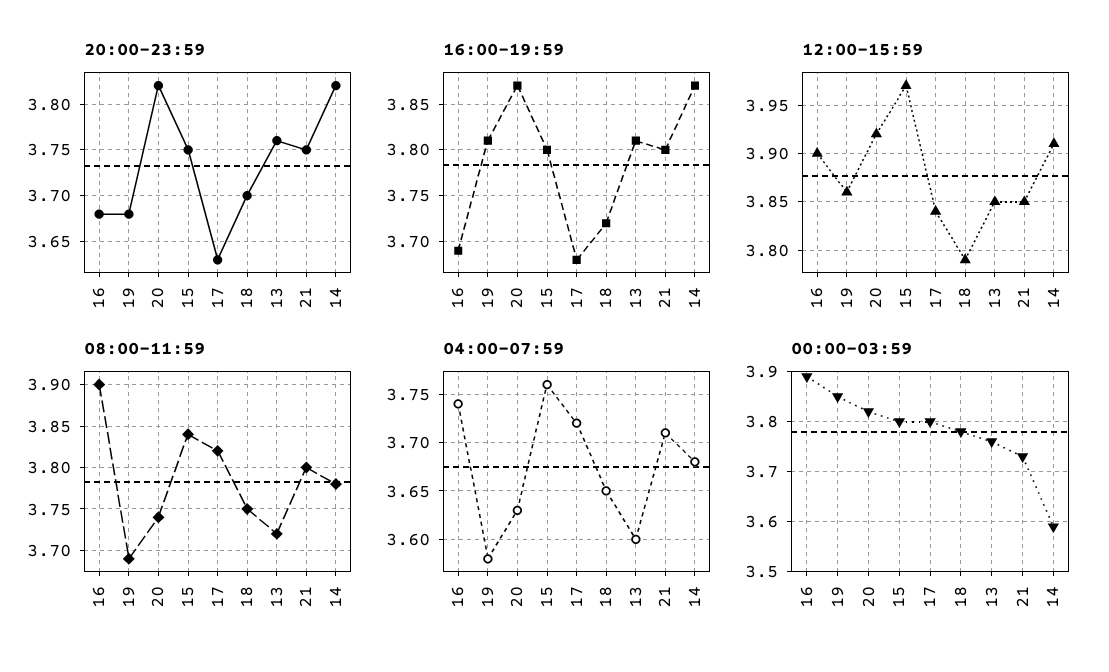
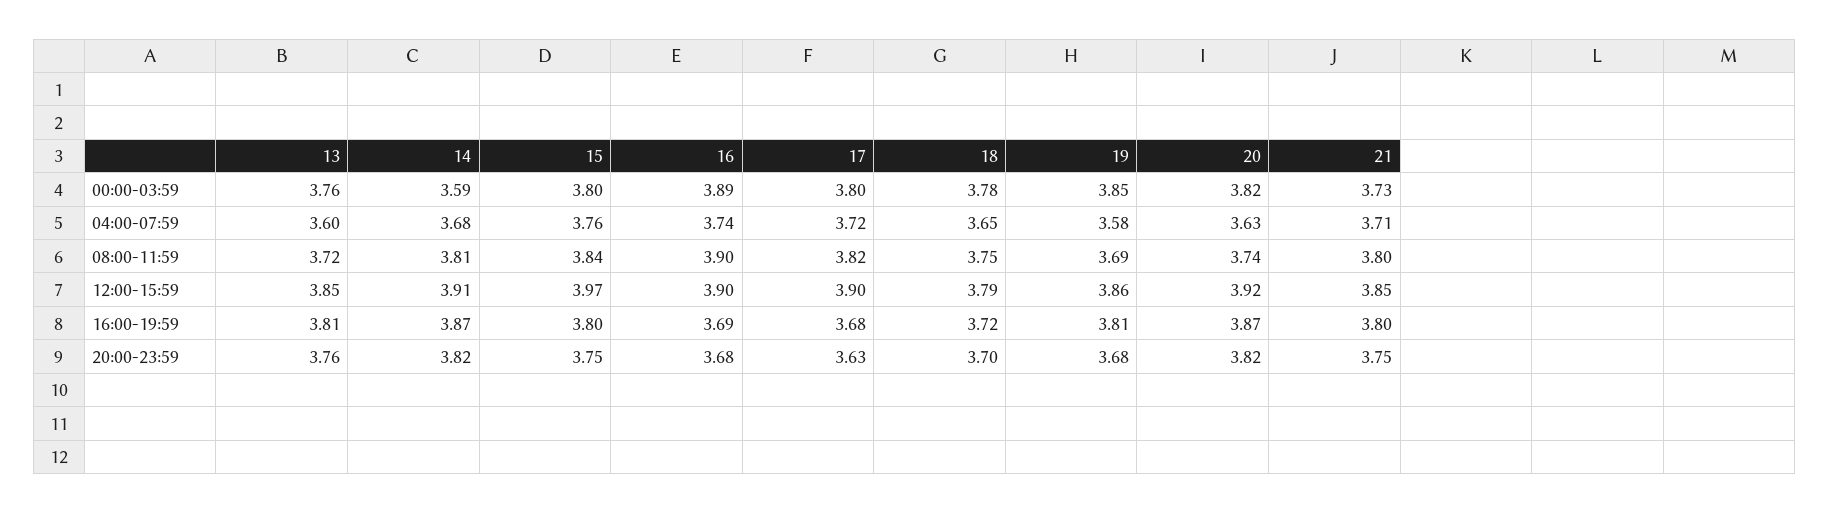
  {
    "20:00-23:59": {
      "16": 3.68,
      "19": 3.68,
      "20": 3.82,
      "15": 3.75,
      "17": 3.63,
      "18": 3.7,
      "13": 3.76,
      "21": 3.75,
      "14": 3.82
    },
    "16:00-19:59": {
      "16": 3.69,
      "19": 3.81,
      "20": 3.87,
      "15": 3.8,
      "17": 3.68,
      "18": 3.72,
      "13": 3.81,
      "21": 3.8,
      "14": 3.87
    },
    "12:00-15:59": {
      "16": 3.9,
      "19": 3.86,
      "20": 3.92,
      "15": 3.97,
-     "17": 3.84,
+     "17": 3.9,
      "18": 3.79,
      "13": 3.85,
      "21": 3.85,
      "14": 3.91
    },
    "08:00-11:59": {
      "16": 3.9,
      "19": 3.69,
      "20": 3.74,
      "15": 3.84,
      "17": 3.82,
      "18": 3.75,
      "13": 3.72,
      "21": 3.8,
-     "14": 3.78
+     "14": 3.81
    },
    "04:00-07:59": {
      "16": 3.74,
      "19": 3.58,
      "20": 3.63,
      "15": 3.76,
      "17": 3.72,
      "18": 3.65,
      "13": 3.6,
      "21": 3.71,
      "14": 3.68
    },
    "00:00-03:59": {
      "16": 3.89,
      "19": 3.85,
      "20": 3.82,
      "15": 3.8,
      "17": 3.8,
      "18": 3.78,
      "13": 3.76,
      "21": 3.73,
      "14": 3.59
    }
  }

